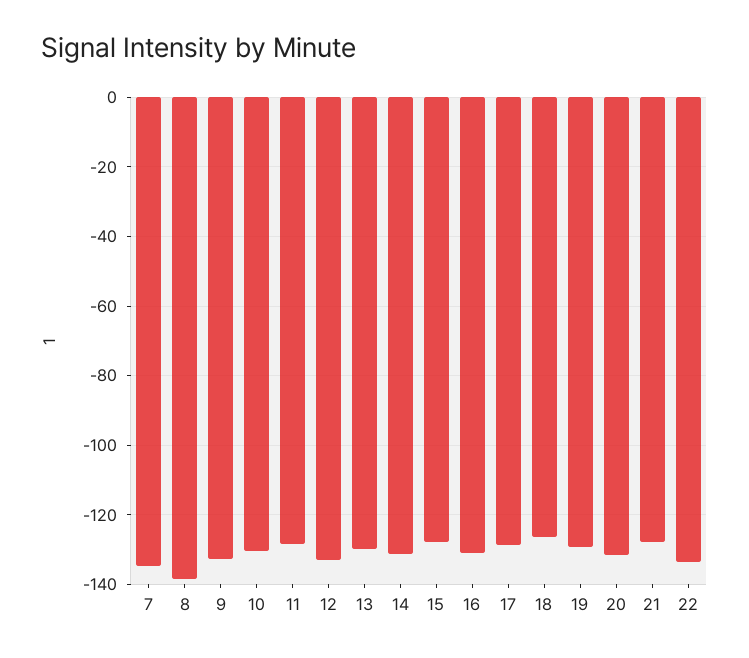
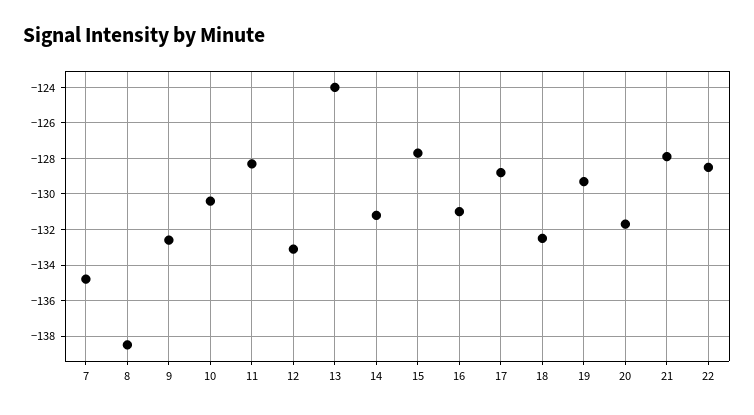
  {
    "7": -135,
    "8": -138.5,
    "9": -132.5,
    "10": -130.5,
    "11": -128.5,
    "12": -133,
-   "13": -130,
+   "13": -124,
    "14": -131,
    "15": -127.5,
    "16": -131,
    "17": -129,
-   "18": -126,
+   "18": -132.5,
    "19": -129.5,
    "20": -131.5,
    "21": -128,
-   "22": -134
+   "22": -128.5
  }

